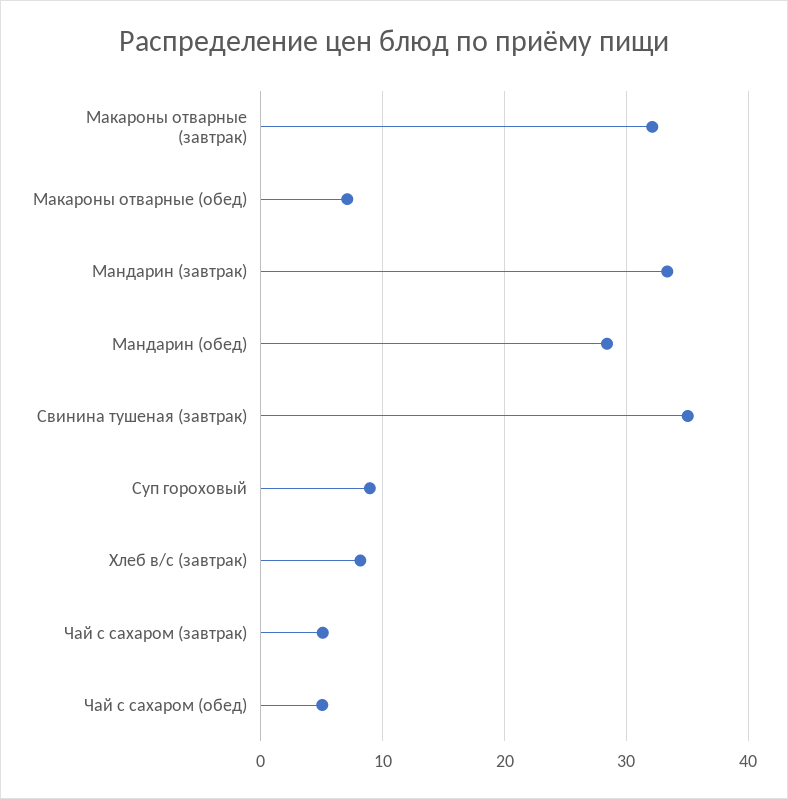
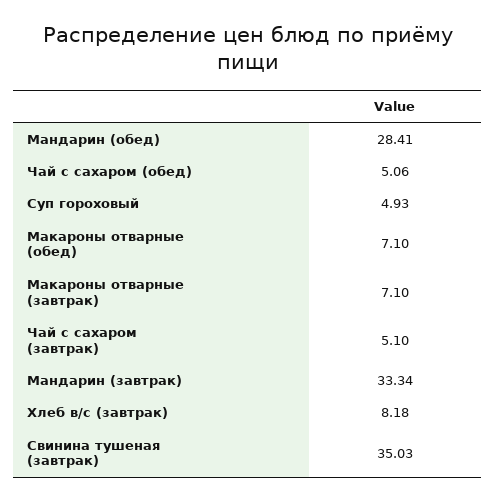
  {
-   "Макароны отварные (завтрак)": 32,
+   "Макароны отварные (завтрак)": 7.1,
    "Макароны отварные (обед)": 7.1,
    "Мандарин (завтрак)": 33.34,
    "Мандарин (обед)": 28.41,
    "Свинина тушеная (завтрак)": 35.03,
-   "Суп гороховый": 9,
+   "Суп гороховый": 4.93,
    "Хлеб в/с (завтрак)": 8.18,
    "Чай с сахаром (завтрак)": 5.1,
    "Чай с сахаром (обед)": 5.06
  }

